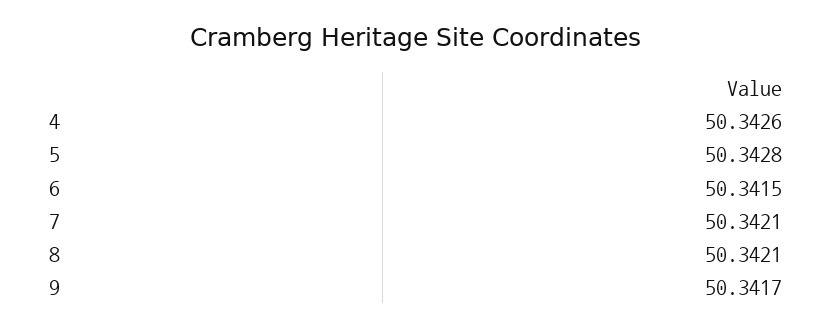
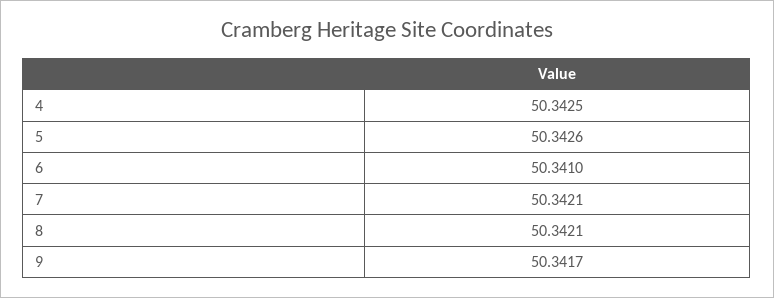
  {
-   "4": 50.3426,
+   "4": 50.3425,
-   "5": 50.3428,
+   "5": 50.3426,
-   "6": 50.3415,
+   "6": 50.341,
    "7": 50.3421,
    "8": 50.3421,
    "9": 50.3417
  }

